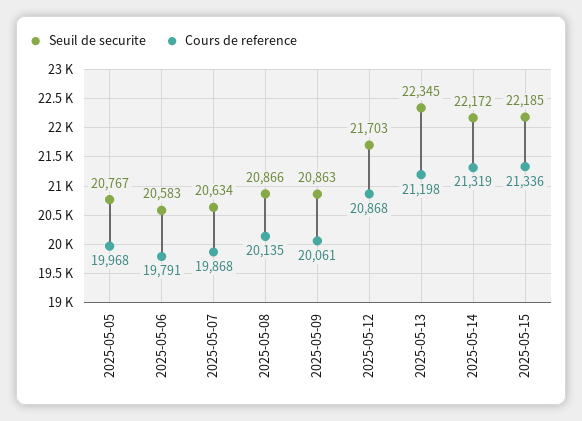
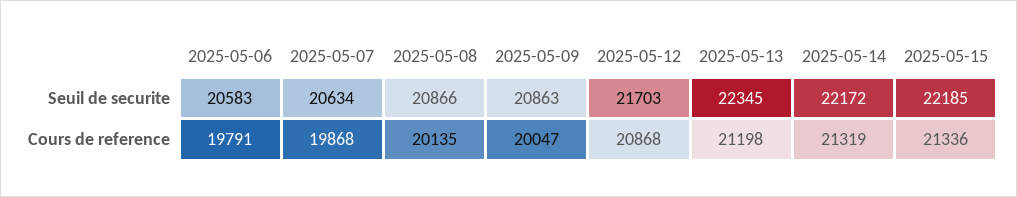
  {
    "Seuil de securite": {
-     "2025-05-05": 20767,
      "2025-05-06": 20583,
      "2025-05-07": 20634,
      "2025-05-08": 20866,
      "2025-05-09": 20863,
      "2025-05-12": 21703,
      "2025-05-13": 22345,
      "2025-05-14": 22172,
      "2025-05-15": 22185
    },
    "Cours de reference": {
-     "2025-05-05": 19968,
      "2025-05-06": 19791,
      "2025-05-07": 19868,
      "2025-05-08": 20135,
-     "2025-05-09": 20061,
+     "2025-05-09": 20047,
      "2025-05-12": 20868,
      "2025-05-13": 21198,
      "2025-05-14": 21319,
      "2025-05-15": 21336
    }
  }

